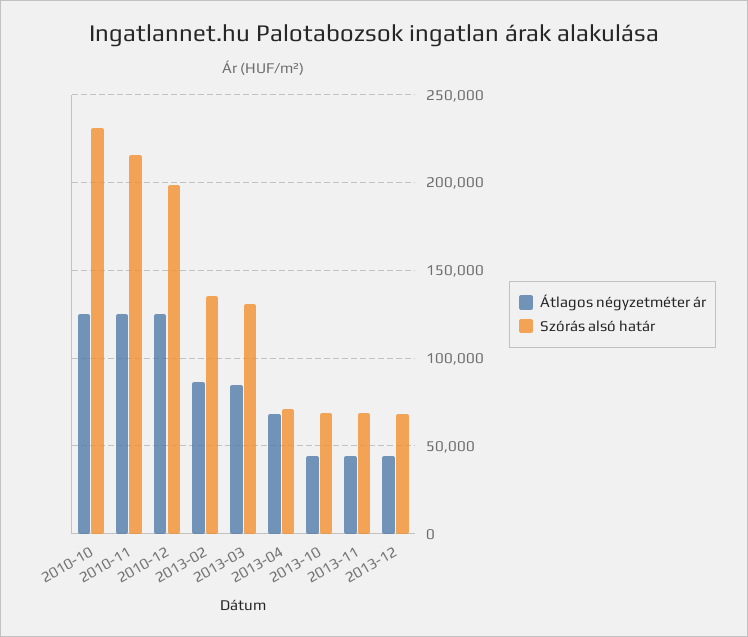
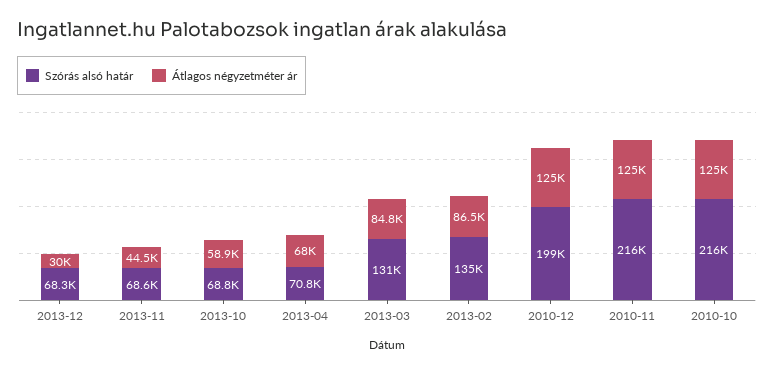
  {
    "Átlagos négyzetméter ár": {
      "2010-10": 125000,
      "2010-11": 125000,
      "2010-12": 125000,
      "2013-02": 86500,
      "2013-03": 84800,
      "2013-04": 68000,
-     "2013-10": 45000,
+     "2013-10": 58900,
      "2013-11": 44500,
-     "2013-12": 45000
+     "2013-12": 30000
    },
    "Szórás alsó határ": {
-     "2010-10": 230000,
+     "2010-10": 216000,
      "2010-11": 216000,
      "2010-12": 199000,
      "2013-02": 135000,
      "2013-03": 131000,
      "2013-04": 70800,
      "2013-10": 68800,
      "2013-11": 68600,
      "2013-12": 68300
    }
  }

